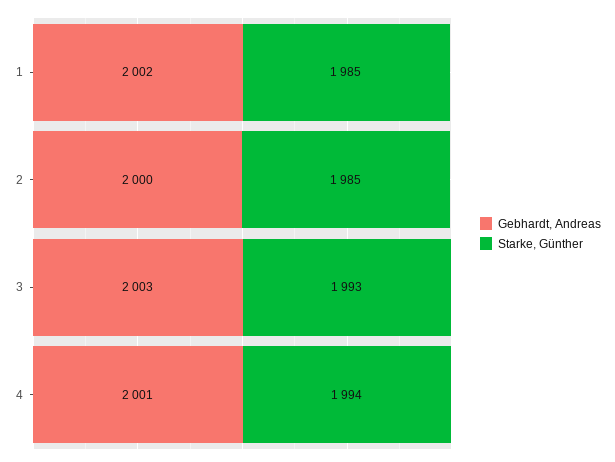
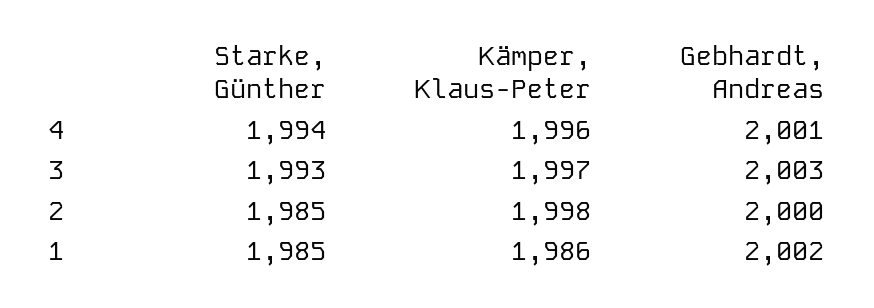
  {
    "Gebhardt, Andreas": {
      "1": 2002,
      "2": 2000,
      "3": 2003,
      "4": 2001
    },
    "Starke, Günther": {
      "1": 1985,
      "2": 1985,
      "3": 1993,
      "4": 1994
-   }
+   },
+   "Kämper, Klaus-Peter": {
+     "4": 1996,
+     "3": 1997,
+     "2": 1998,
+     "1": 1986
+   }
  }

